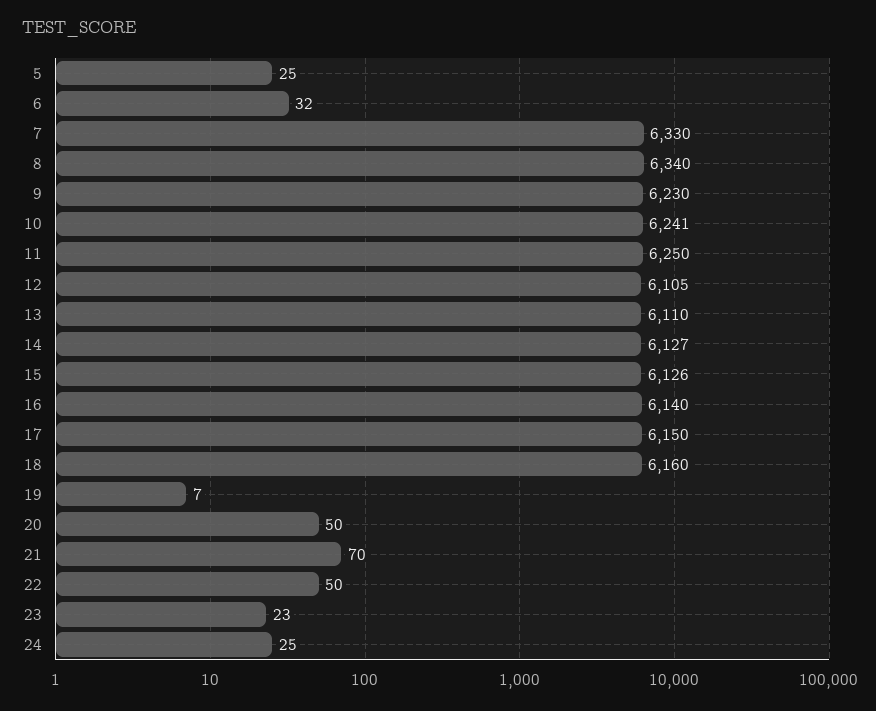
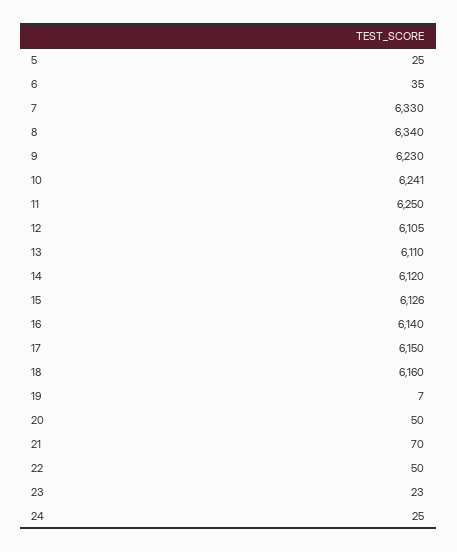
  {
    "5": 25,
-   "6": 32,
+   "6": 35,
    "7": 6330,
    "8": 6340,
    "9": 6230,
    "10": 6241,
    "11": 6250,
    "12": 6105,
    "13": 6110,
-   "14": 6127,
+   "14": 6120,
    "15": 6126,
    "16": 6140,
    "17": 6150,
    "18": 6160,
    "19": 7,
    "20": 50,
    "21": 70,
    "22": 50,
    "23": 23,
    "24": 25
  }

